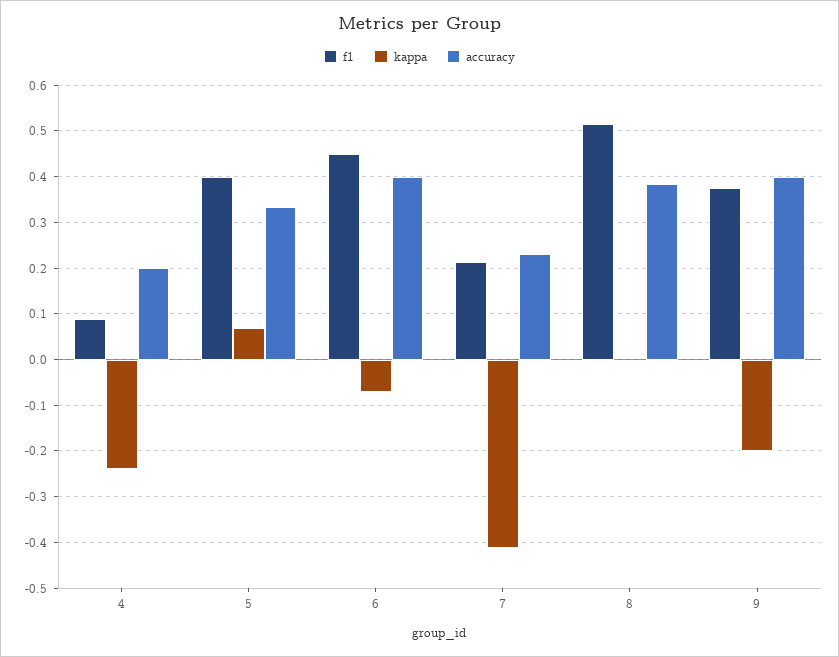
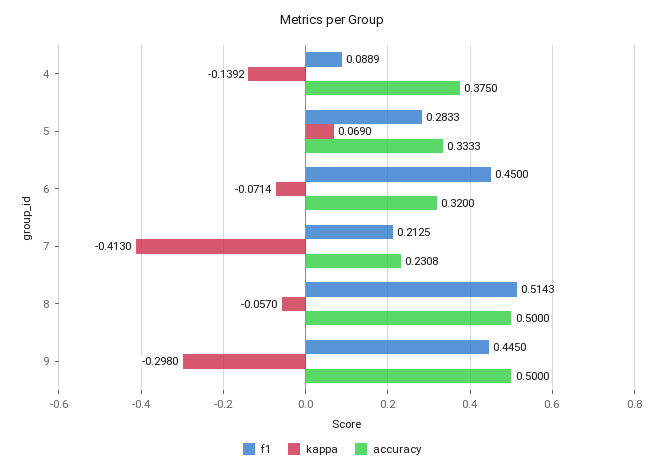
  {
    "f1": {
      "4": 0.0889,
-     "5": 0.4,
+     "5": 0.2833,
      "6": 0.45,
      "7": 0.2125,
      "8": 0.5143,
-     "9": 0.38
+     "9": 0.445
    },
    "kappa": {
-     "4": -0.24,
+     "4": -0.1392,
      "5": 0.069,
      "6": -0.0714,
      "7": -0.413,
-     "8": 0,
+     "8": -0.057,
-     "9": -0.2
+     "9": -0.298
    },
    "accuracy": {
-     "4": 0.2,
+     "4": 0.375,
      "5": 0.3333,
-     "6": 0.4,
+     "6": 0.32,
      "7": 0.2308,
-     "8": 0.38,
+     "8": 0.5,
-     "9": 0.4
+     "9": 0.5
    }
  }

